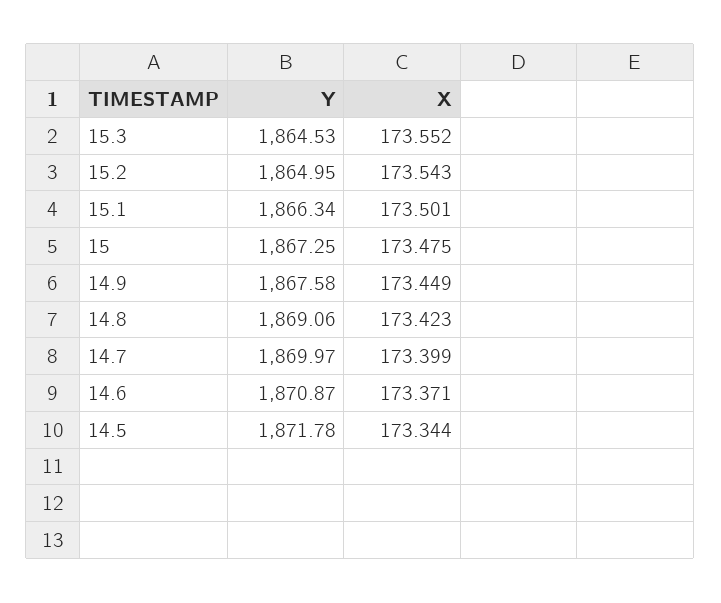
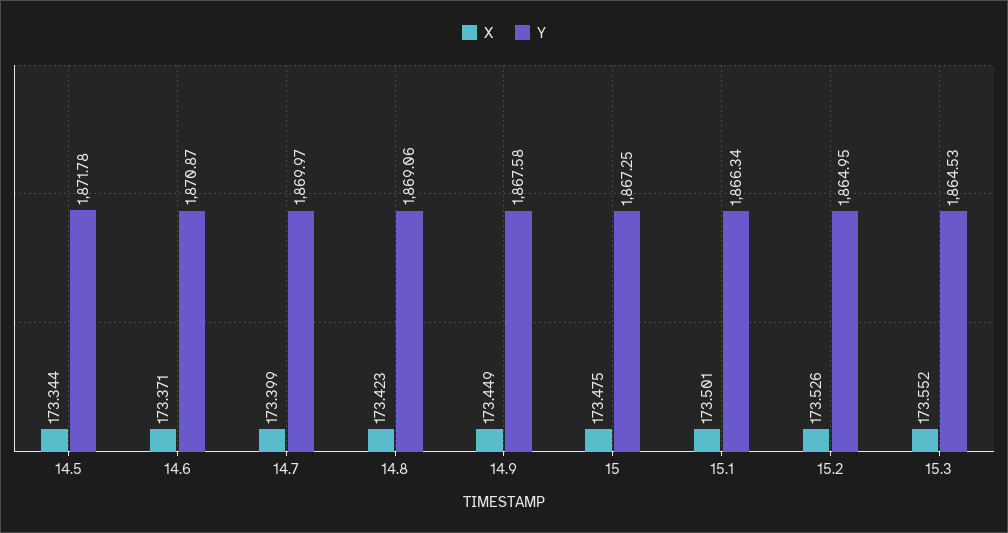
  {
    "Y": {
      "15.3": 1864.53,
      "15.2": 1864.95,
      "15.1": 1866.34,
      "15": 1867.25,
      "14.9": 1867.58,
      "14.8": 1869.06,
      "14.7": 1869.97,
      "14.6": 1870.87,
      "14.5": 1871.78
    },
    "X": {
      "15.3": 173.552,
-     "15.2": 173.543,
+     "15.2": 173.526,
      "15.1": 173.501,
      "15": 173.475,
      "14.9": 173.449,
      "14.8": 173.423,
      "14.7": 173.399,
      "14.6": 173.371,
      "14.5": 173.344
    }
  }

